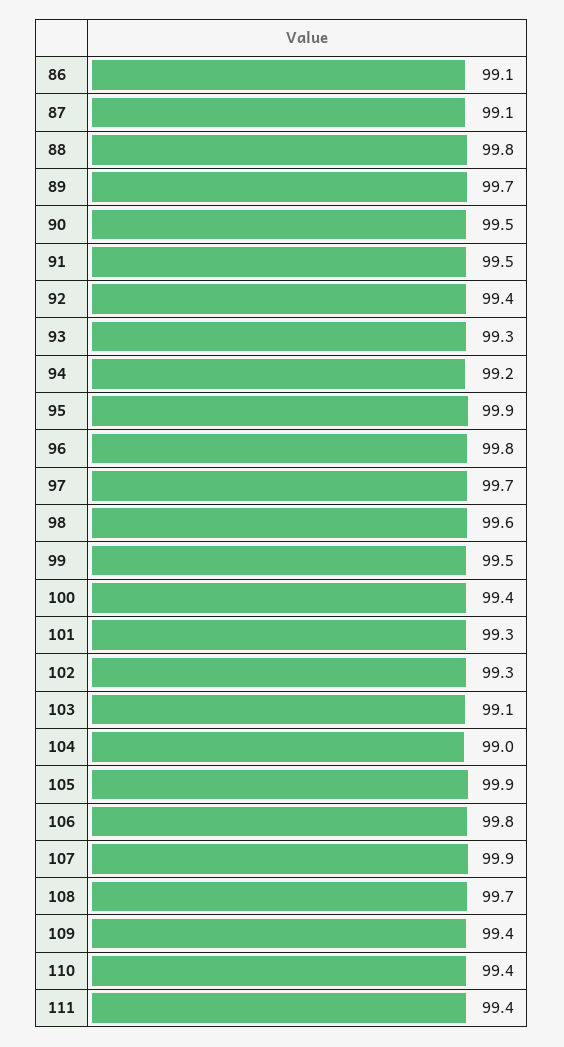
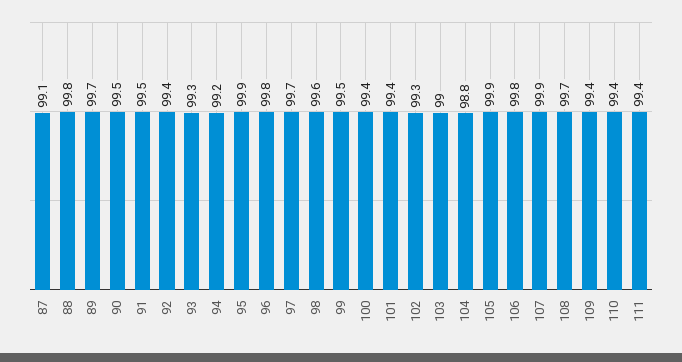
  {
-   "86": 99.1,
    "87": 99.1,
    "88": 99.8,
    "89": 99.7,
    "90": 99.5,
    "91": 99.5,
    "92": 99.4,
    "93": 99.3,
    "94": 99.2,
    "95": 99.9,
    "96": 99.8,
    "97": 99.7,
    "98": 99.6,
    "99": 99.5,
    "100": 99.4,
-   "101": 99.3,
+   "101": 99.4,
    "102": 99.3,
-   "103": 99.1,
+   "103": 99,
-   "104": 99,
+   "104": 98.8,
    "105": 99.9,
    "106": 99.8,
    "107": 99.9,
    "108": 99.7,
    "109": 99.4,
    "110": 99.4,
    "111": 99.4
  }

